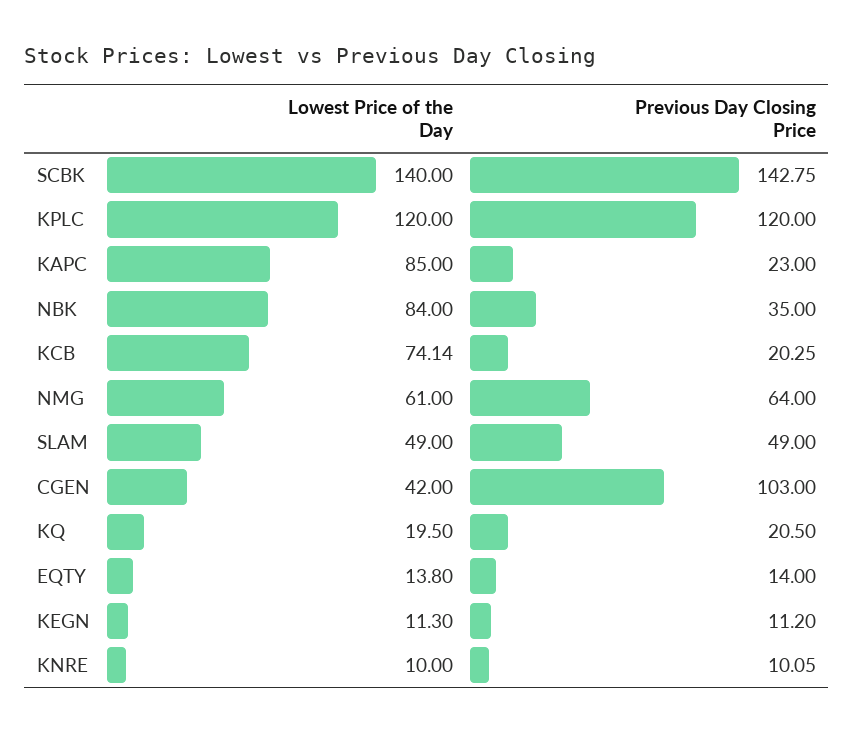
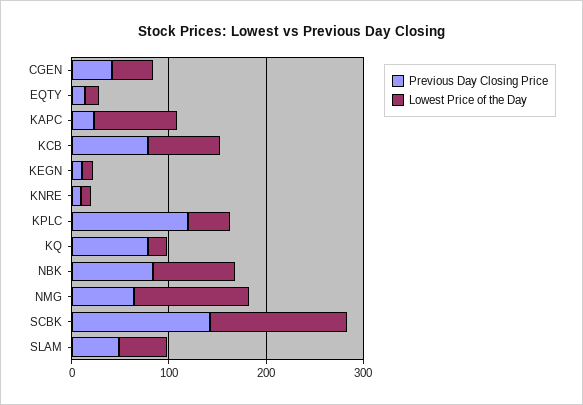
  {
    "Lowest Price of the Day": {
      "SCBK": 140,
-     "KPLC": 120,
+     "KPLC": 40,
      "KAPC": 85,
      "NBK": 84,
      "KCB": 74.14,
-     "NMG": 61,
+     "NMG": 120,
      "SLAM": 49,
      "CGEN": 42,
      "KQ": 19.5,
      "EQTY": 13.8,
      "KEGN": 11.3,
      "KNRE": 10
    },
    "Previous Day Closing Price": {
      "SCBK": 142.75,
      "KPLC": 120,
      "KAPC": 23,
-     "NBK": 35,
+     "NBK": 80,
-     "KCB": 20.25,
+     "KCB": 80,
      "NMG": 64,
      "SLAM": 49,
-     "CGEN": 103,
+     "CGEN": 40,
-     "KQ": 20.5,
+     "KQ": 80,
      "EQTY": 14,
      "KEGN": 11.2,
      "KNRE": 10.05
    }
  }

